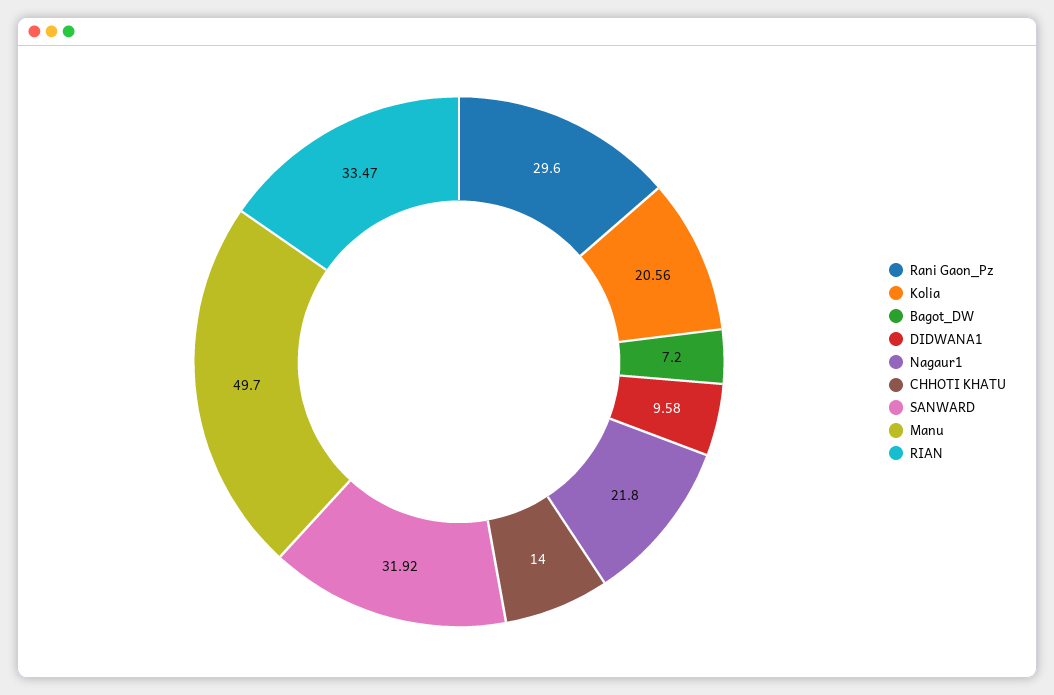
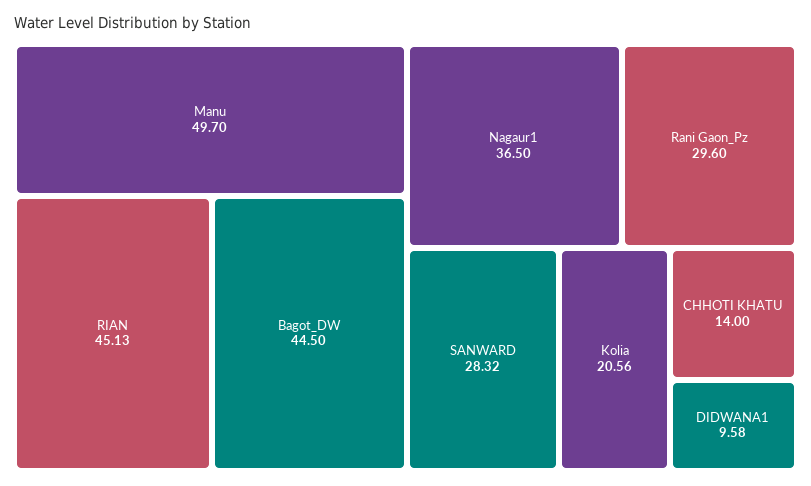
  {
    "Rani Gaon_Pz": 29.6,
    "Kolia": 20.56,
-   "Bagot_DW": 7.2,
+   "Bagot_DW": 44.5,
    "DIDWANA1": 9.58,
-   "Nagaur1": 21.8,
+   "Nagaur1": 36.5,
    "CHHOTI KHATU": 14,
-   "SANWARD": 31.92,
+   "SANWARD": 28.32,
    "Manu": 49.7,
-   "RIAN": 33.47
+   "RIAN": 45.13
  }

